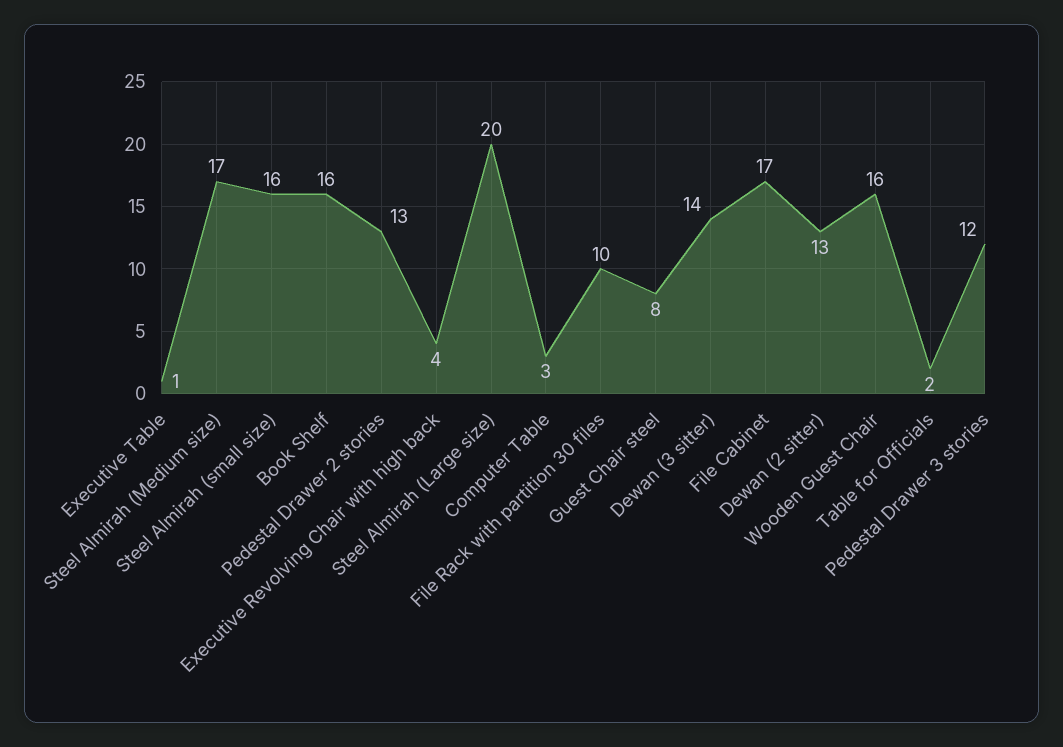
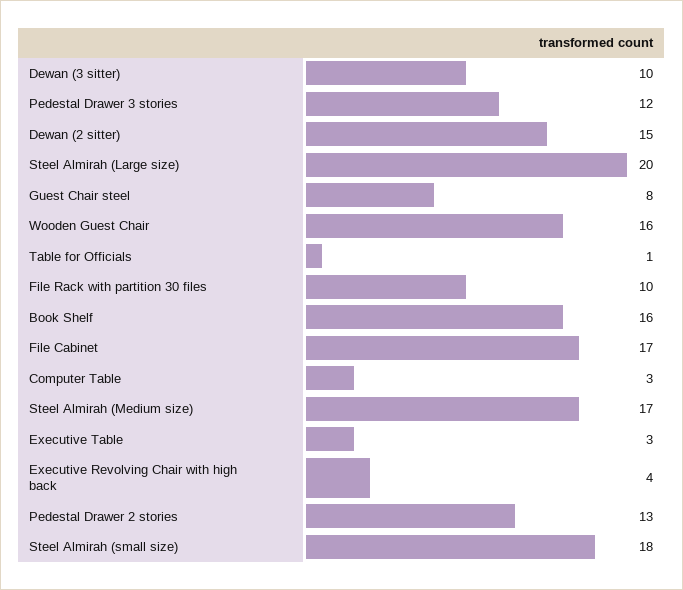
  {
-   "Executive Table": 1,
+   "Executive Table": 3,
    "Steel Almirah (Medium size)": 17,
-   "Steel Almirah (small size)": 16,
+   "Steel Almirah (small size)": 18,
    "Book Shelf": 16,
    "Pedestal Drawer 2 stories": 13,
    "Executive Revolving Chair with high back": 4,
    "Steel Almirah (Large size)": 20,
    "Computer Table": 3,
    "File Rack with partition 30 files": 10,
    "Guest Chair steel": 8,
-   "Dewan (3 sitter)": 14,
+   "Dewan (3 sitter)": 10,
    "File Cabinet": 17,
-   "Dewan (2 sitter)": 13,
+   "Dewan (2 sitter)": 15,
    "Wooden Guest Chair": 16,
-   "Table for Officials": 2,
+   "Table for Officials": 1,
    "Pedestal Drawer 3 stories": 12
  }

